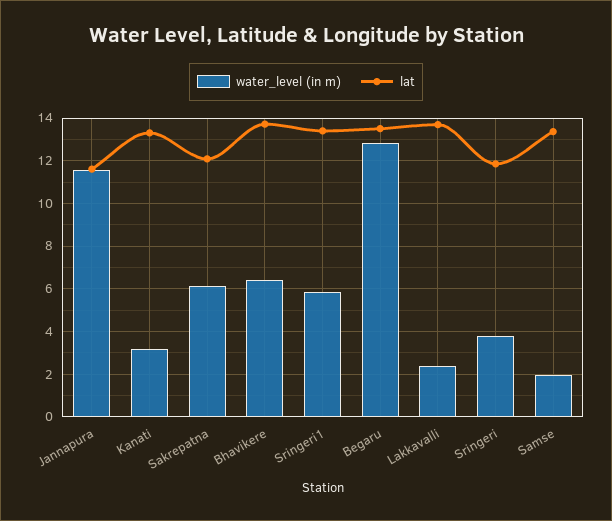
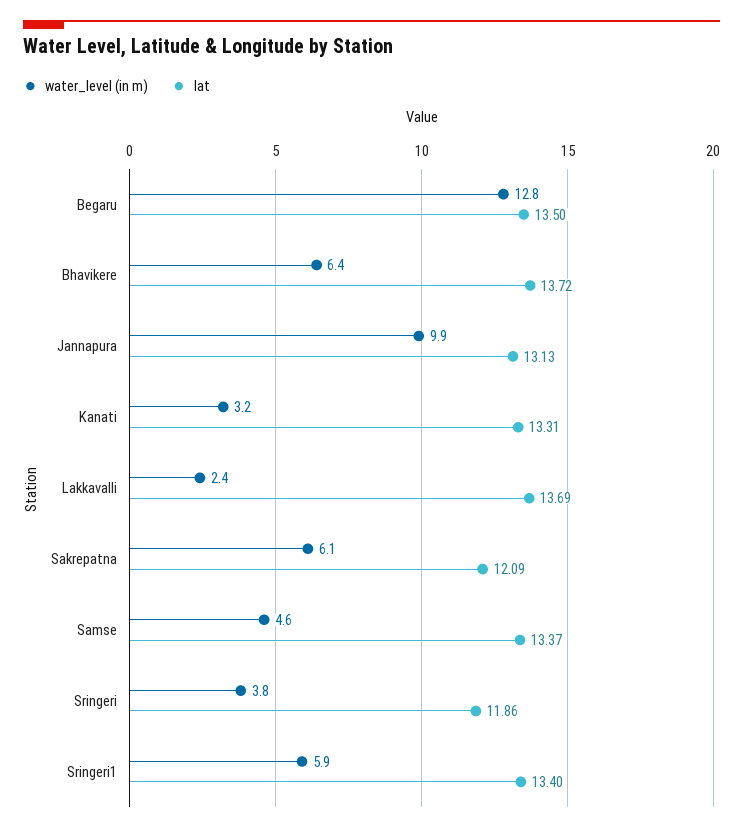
  {
    "water_level (in m)": {
-     "Jannapura": 11.5,
+     "Jannapura": 9.9,
      "Kanati": 3.2,
      "Sakrepatna": 6.1,
      "Bhavikere": 6.4,
      "Sringeri1": 5.9,
      "Begaru": 12.8,
      "Lakkavalli": 2.4,
      "Sringeri": 3.8,
-     "Samse": 2
+     "Samse": 4.6
    },
    "lat": {
-     "Jannapura": 11.5,
+     "Jannapura": 13.13,
      "Kanati": 13.31,
      "Sakrepatna": 12.09,
      "Bhavikere": 13.72,
      "Sringeri1": 13.4,
      "Begaru": 13.5,
      "Lakkavalli": 13.69,
      "Sringeri": 11.86,
      "Samse": 13.37
    }
  }

